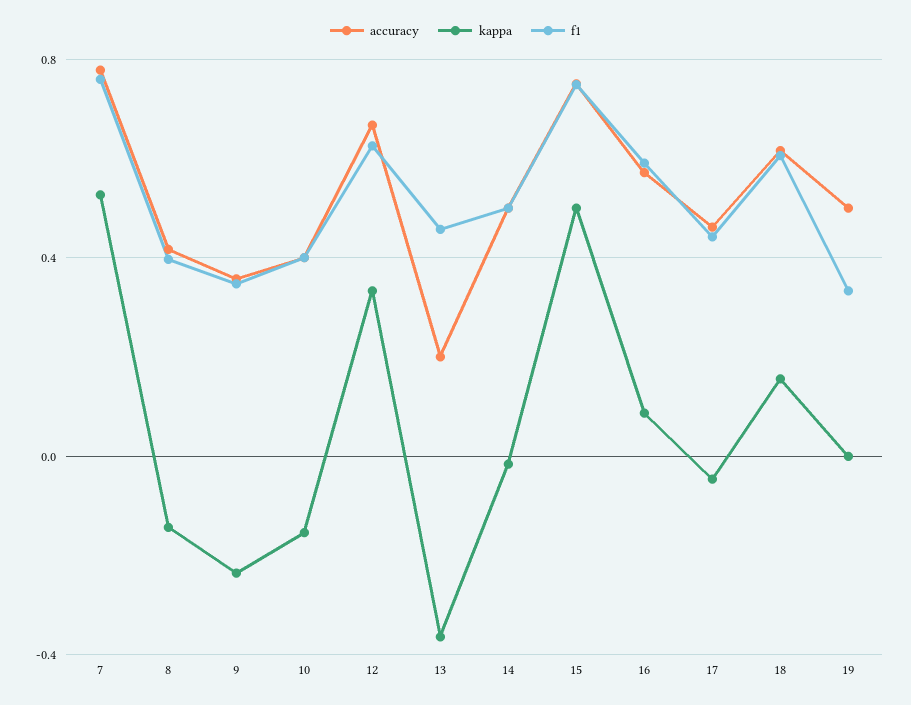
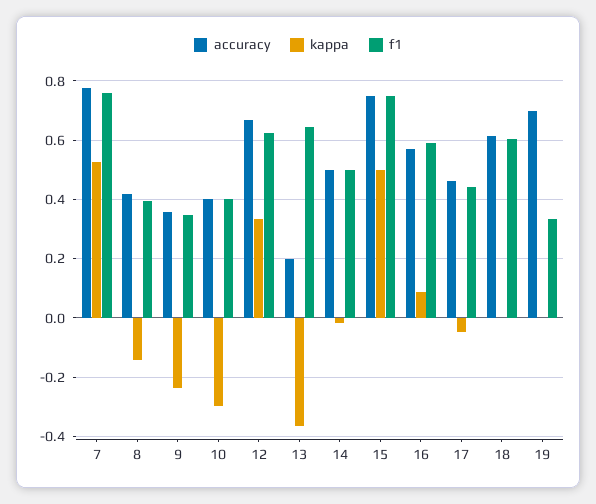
  {
    "accuracy": {
      "7": 0.775,
      "8": 0.425,
      "9": 0.35,
      "10": 0.4,
      "12": 0.675,
      "13": 0.2,
      "14": 0.5,
      "15": 0.75,
      "16": 0.575,
      "17": 0.45,
      "18": 0.625,
-     "19": 0.5
+     "19": 0.7
    },
    "kappa": {
      "7": 0.525,
      "8": -0.15,
      "9": -0.225,
-     "10": -0.15,
+     "10": -0.3,
      "12": 0.325,
      "13": -0.375,
      "14": -0.025,
      "15": 0.5,
      "16": 0.075,
      "17": -0.05,
-     "18": 0.15,
+     "18": 0,
      "19": 0
    },
    "f1": {
      "7": 0.75,
      "8": 0.4,
      "9": 0.35,
      "10": 0.4,
      "12": 0.625,
-     "13": 0.45,
+     "13": 0.65,
      "14": 0.5,
      "15": 0.75,
      "16": 0.6,
      "17": 0.45,
      "18": 0.6,
      "19": 0.325
    }
  }

